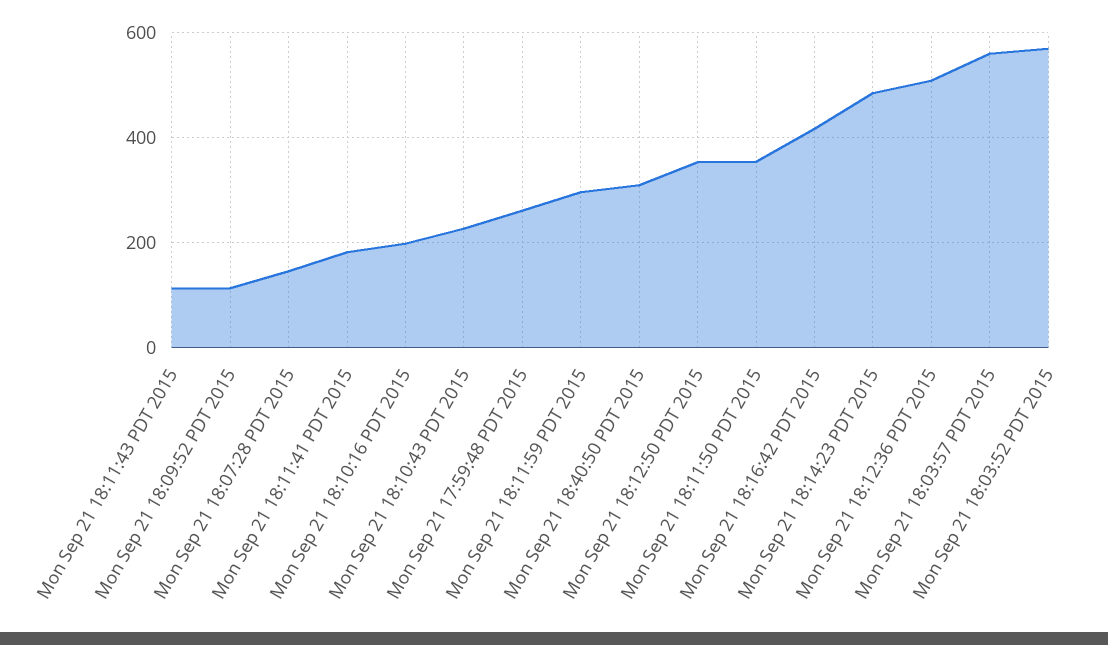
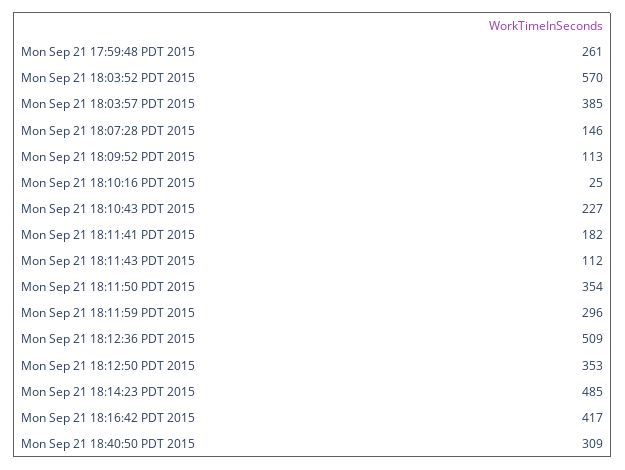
  {
    "Mon Sep 21 18:11:43 PDT 2015": 112,
    "Mon Sep 21 18:09:52 PDT 2015": 113,
    "Mon Sep 21 18:07:28 PDT 2015": 146,
    "Mon Sep 21 18:11:41 PDT 2015": 182,
-   "Mon Sep 21 18:10:16 PDT 2015": 200,
+   "Mon Sep 21 18:10:16 PDT 2015": 25,
    "Mon Sep 21 18:10:43 PDT 2015": 227,
    "Mon Sep 21 17:59:48 PDT 2015": 261,
    "Mon Sep 21 18:11:59 PDT 2015": 296,
    "Mon Sep 21 18:40:50 PDT 2015": 309,
    "Mon Sep 21 18:12:50 PDT 2015": 353,
    "Mon Sep 21 18:11:50 PDT 2015": 354,
    "Mon Sep 21 18:16:42 PDT 2015": 417,
    "Mon Sep 21 18:14:23 PDT 2015": 485,
    "Mon Sep 21 18:12:36 PDT 2015": 509,
-   "Mon Sep 21 18:03:57 PDT 2015": 560,
+   "Mon Sep 21 18:03:57 PDT 2015": 385,
    "Mon Sep 21 18:03:52 PDT 2015": 570
  }

